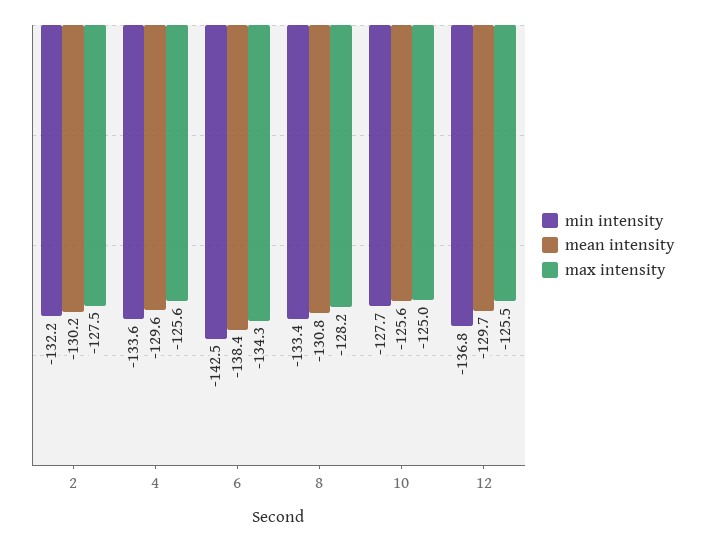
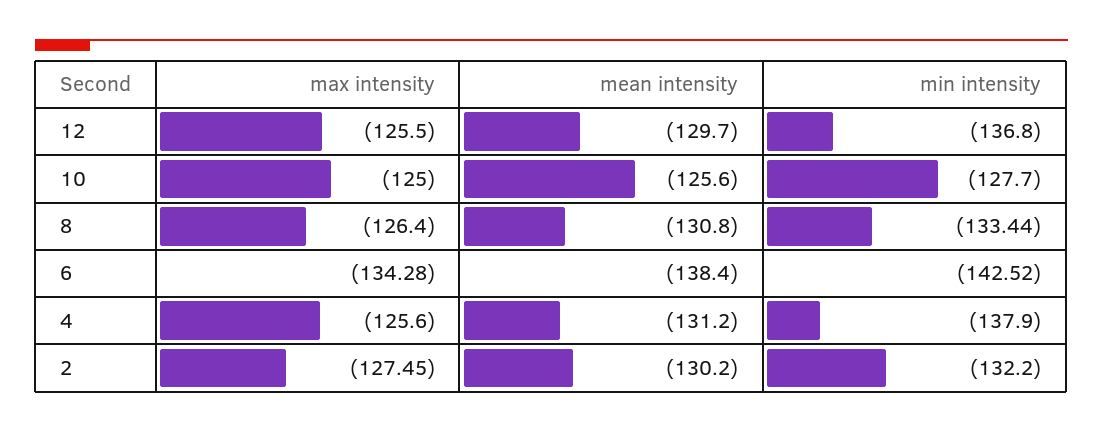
  {
    "min intensity": {
      "2": -132.2,
-     "4": -133.6,
+     "4": -137.9,
      "6": -142.52,
      "8": -133.44,
      "10": -127.7,
      "12": -136.8
    },
    "mean intensity": {
      "2": -130.2,
-     "4": -129.6,
+     "4": -131.2,
      "6": -138.4,
      "8": -130.8,
      "10": -125.6,
      "12": -129.7
    },
    "max intensity": {
      "2": -127.45,
      "4": -125.6,
      "6": -134.28,
-     "8": -128.2,
+     "8": -126.4,
      "10": -125,
      "12": -125.5
    }
  }

